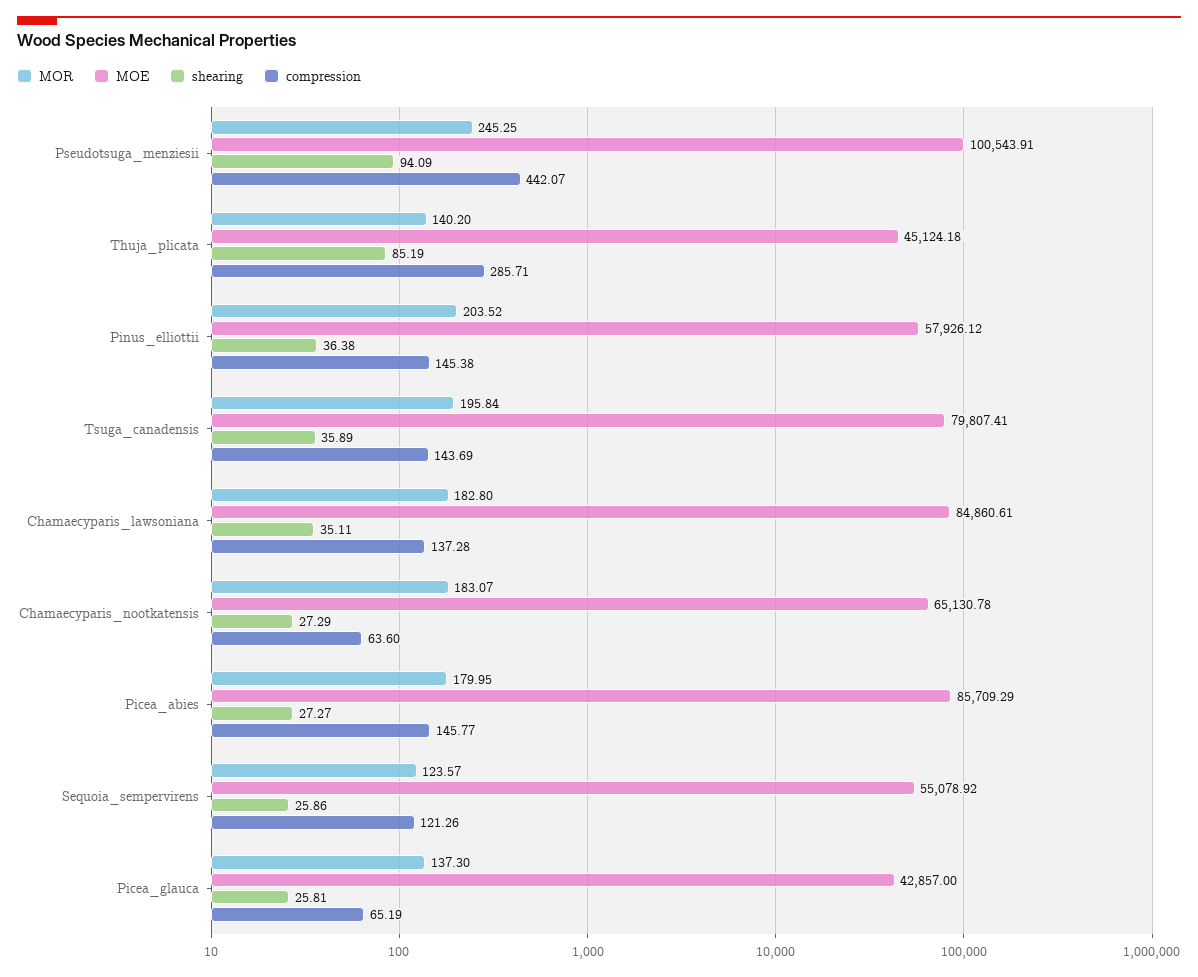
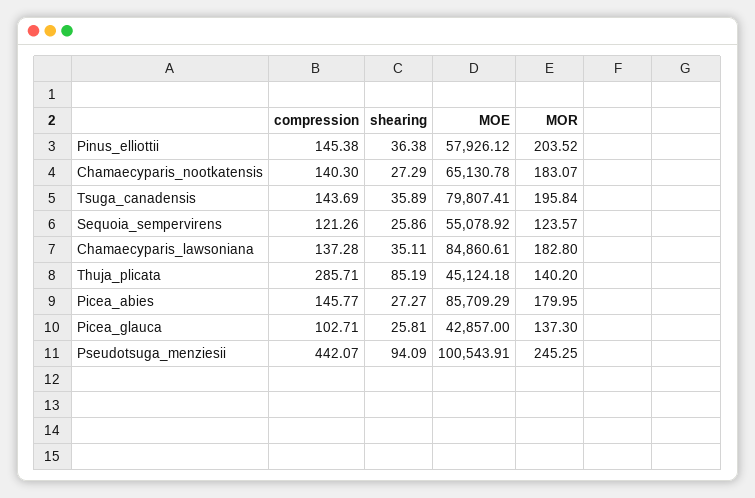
  {
    "MOR": {
      "Pseudotsuga_menziesii": 245.25,
      "Thuja_plicata": 140.2,
      "Pinus_elliottii": 203.52,
      "Tsuga_canadensis": 195.84,
      "Chamaecyparis_lawsoniana": 182.8,
      "Chamaecyparis_nootkatensis": 183.07,
      "Picea_abies": 179.95,
      "Sequoia_sempervirens": 123.57,
      "Picea_glauca": 137.3
    },
    "MOE": {
      "Pseudotsuga_menziesii": 100543.91,
      "Thuja_plicata": 45124.18,
      "Pinus_elliottii": 57926.12,
      "Tsuga_canadensis": 79807.41,
      "Chamaecyparis_lawsoniana": 84860.61,
      "Chamaecyparis_nootkatensis": 65130.78,
      "Picea_abies": 85709.29,
      "Sequoia_sempervirens": 55078.92,
      "Picea_glauca": 42857
    },
    "shearing": {
      "Pseudotsuga_menziesii": 94.09,
      "Thuja_plicata": 85.19,
      "Pinus_elliottii": 36.38,
      "Tsuga_canadensis": 35.89,
      "Chamaecyparis_lawsoniana": 35.11,
      "Chamaecyparis_nootkatensis": 27.29,
      "Picea_abies": 27.27,
      "Sequoia_sempervirens": 25.86,
      "Picea_glauca": 25.81
    },
    "compression": {
      "Pseudotsuga_menziesii": 442.07,
      "Thuja_plicata": 285.71,
      "Pinus_elliottii": 145.38,
      "Tsuga_canadensis": 143.69,
      "Chamaecyparis_lawsoniana": 137.28,
-     "Chamaecyparis_nootkatensis": 63.6,
+     "Chamaecyparis_nootkatensis": 140.3,
      "Picea_abies": 145.77,
      "Sequoia_sempervirens": 121.26,
-     "Picea_glauca": 65.19
+     "Picea_glauca": 102.71
    }
  }

